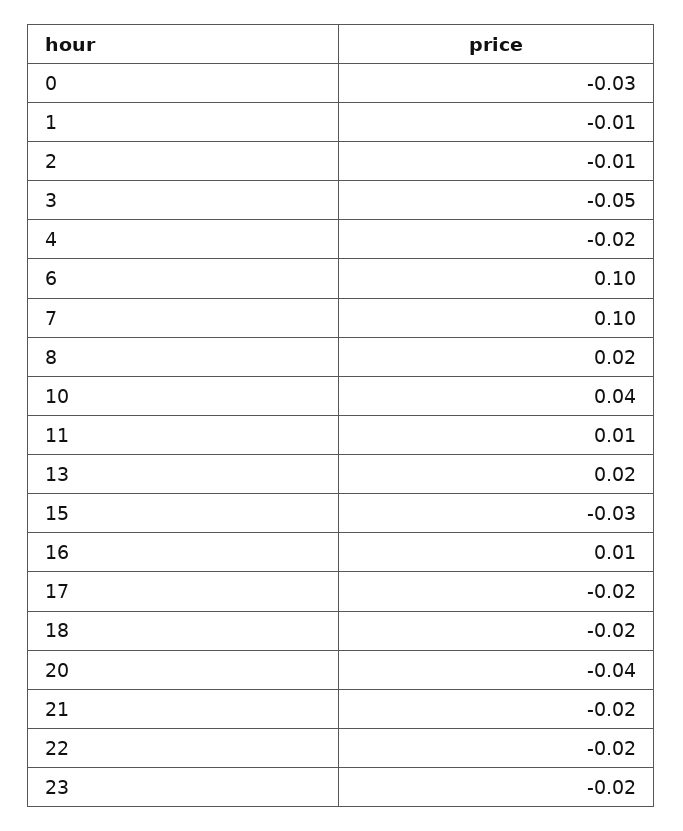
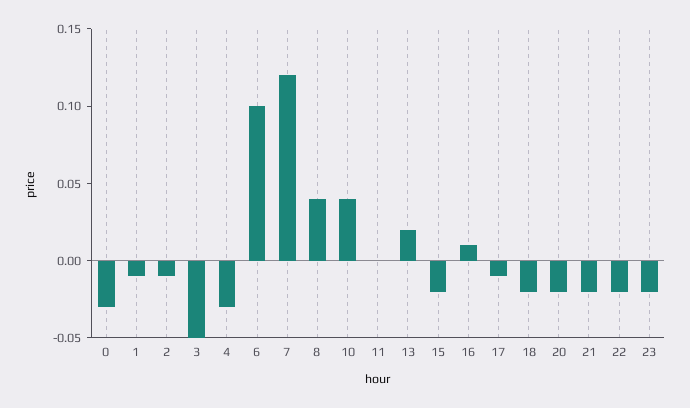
  {
    "0": -0.03,
    "1": -0.01,
    "2": -0.01,
    "3": -0.05,
-   "4": -0.02,
+   "4": -0.03,
    "6": 0.1,
-   "7": 0.1,
+   "7": 0.12,
-   "8": 0.02,
+   "8": 0.04,
    "10": 0.04,
-   "11": 0.01,
+   "11": 0,
    "13": 0.02,
-   "15": -0.03,
+   "15": -0.02,
    "16": 0.01,
-   "17": -0.02,
+   "17": -0.01,
    "18": -0.02,
-   "20": -0.04,
+   "20": -0.02,
    "21": -0.02,
    "22": -0.02,
    "23": -0.02
  }

